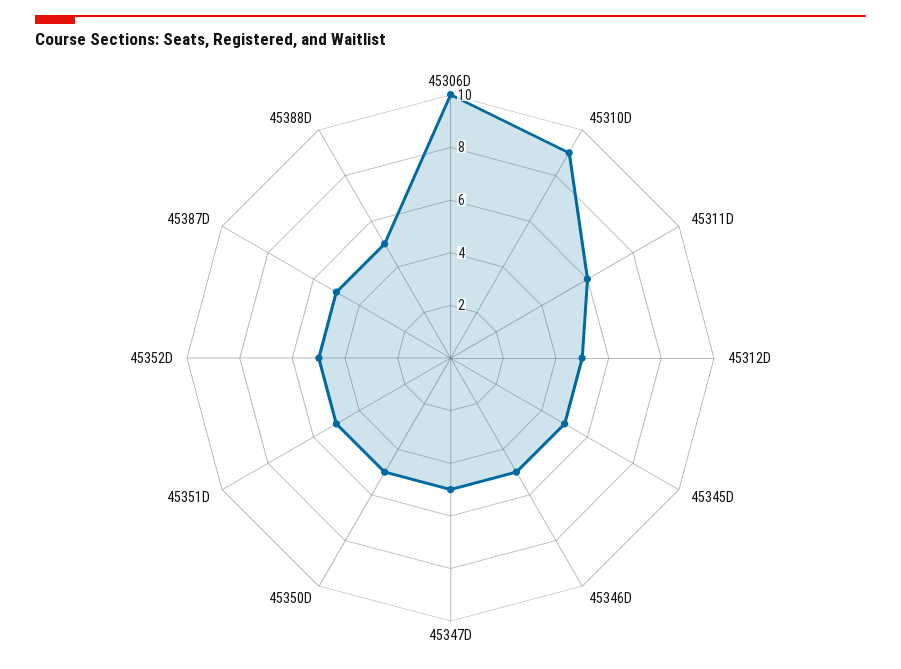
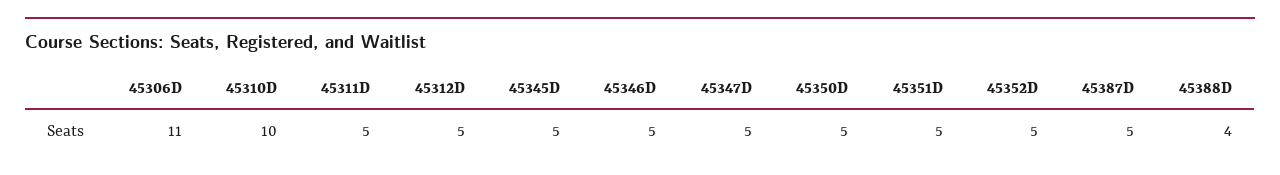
  {
-   "45306D": 10,
+   "45306D": 11,
-   "45310D": 9,
+   "45310D": 10,
-   "45311D": 6,
+   "45311D": 5,
    "45312D": 5,
    "45345D": 5,
    "45346D": 5,
    "45347D": 5,
    "45350D": 5,
    "45351D": 5,
    "45352D": 5,
    "45387D": 5,
-   "45388D": 5
+   "45388D": 4
  }

